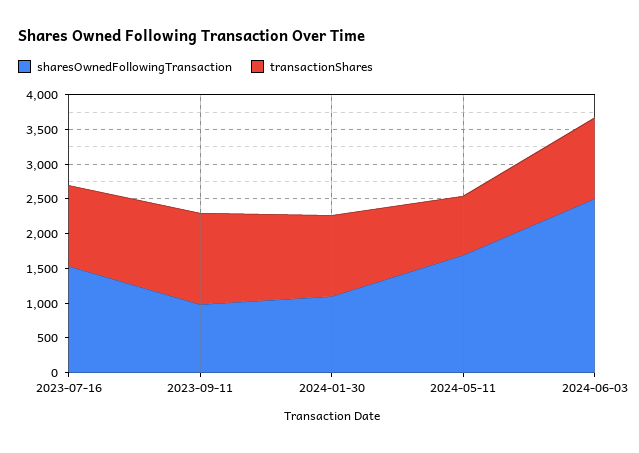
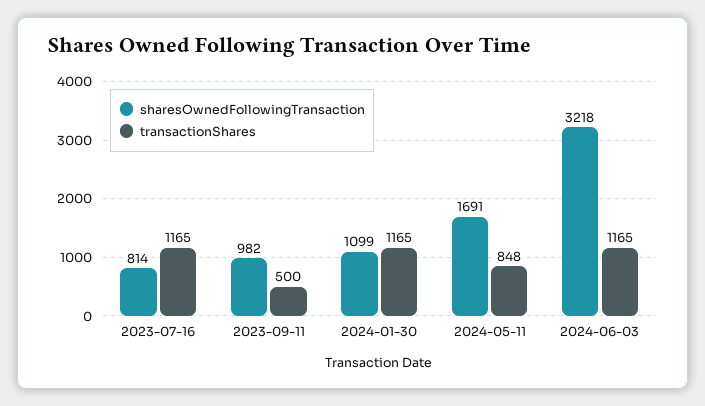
  {
    "sharesOwnedFollowingTransaction": {
-     "2023-07-16": 1500,
+     "2023-07-16": 814,
      "2023-09-11": 982,
      "2024-01-30": 1099,
      "2024-05-11": 1691,
-     "2024-06-03": 2500
+     "2024-06-03": 3218
    },
    "transactionShares": {
      "2023-07-16": 1165,
-     "2023-09-11": 1250,
+     "2023-09-11": 500,
      "2024-01-30": 1165,
      "2024-05-11": 848,
      "2024-06-03": 1165
    }
  }

